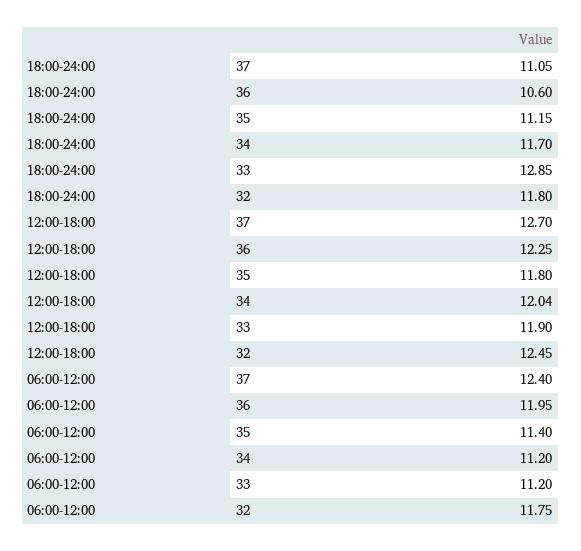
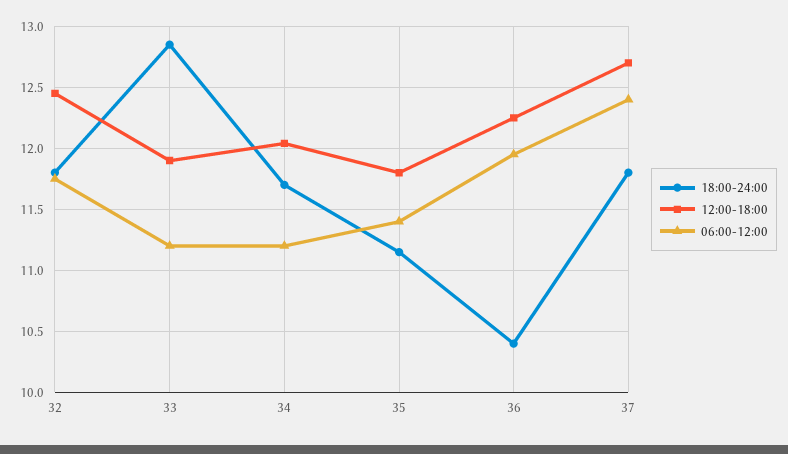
  {
    "18:00-24:00": {
-     "37": 11.05,
+     "37": 11.8,
-     "36": 10.6,
+     "36": 10.4,
      "35": 11.15,
      "34": 11.7,
      "33": 12.85,
      "32": 11.8
    },
    "12:00-18:00": {
      "37": 12.7,
      "36": 12.25,
      "35": 11.8,
      "34": 12.04,
      "33": 11.9,
      "32": 12.45
    },
    "06:00-12:00": {
      "37": 12.4,
      "36": 11.95,
      "35": 11.4,
      "34": 11.2,
      "33": 11.2,
      "32": 11.75
    }
  }

